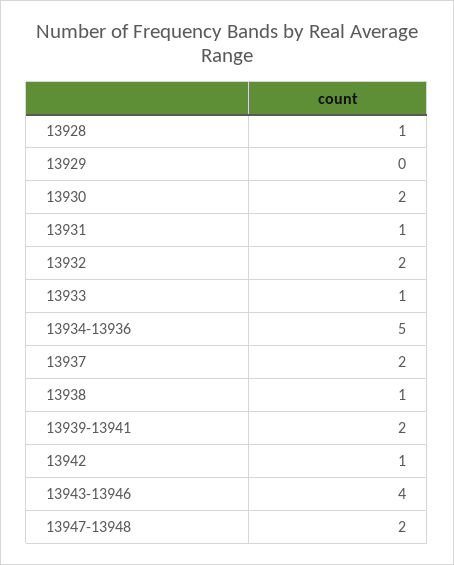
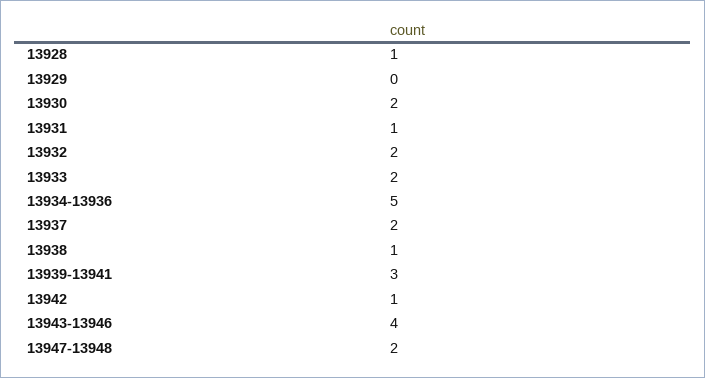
  {
    "13928": 1,
    "13929": 0,
    "13930": 2,
    "13931": 1,
    "13932": 2,
-   "13933": 1,
+   "13933": 2,
    "13934-13936": 5,
    "13937": 2,
    "13938": 1,
-   "13939-13941": 2,
+   "13939-13941": 3,
    "13942": 1,
    "13943-13946": 4,
    "13947-13948": 2
  }

